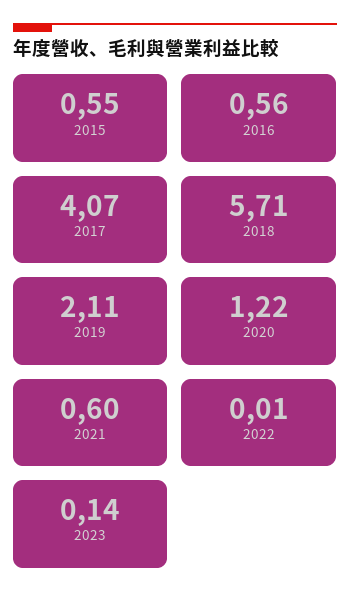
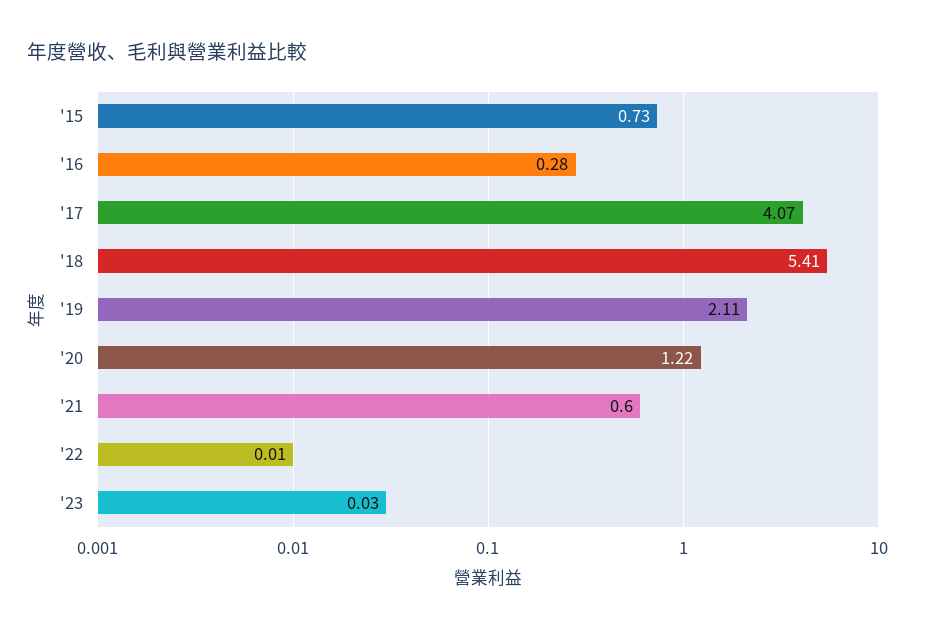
  {
-   "2015": 0.55,
+   "2015": 0.73,
-   "2016": 0.56,
+   "2016": 0.28,
    "2017": 4.07,
-   "2018": 5.71,
+   "2018": 5.41,
    "2019": 2.11,
    "2020": 1.22,
    "2021": 0.6,
    "2022": 0.01,
-   "2023": 0.14
+   "2023": 0.03
  }

